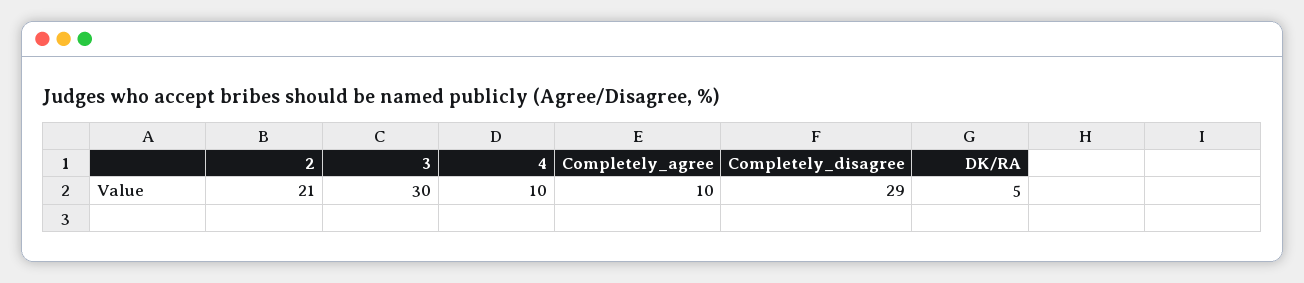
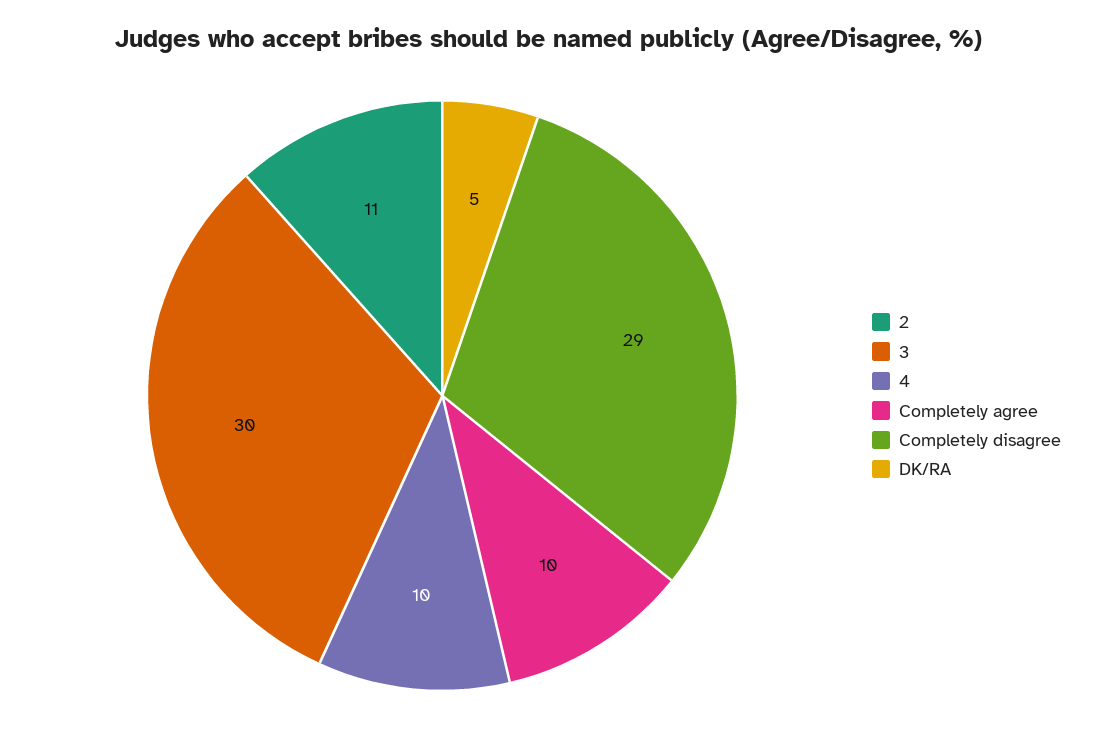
  {
-   "2": 21,
+   "2": 11,
    "3": 30,
    "4": 10,
    "Completely_agree": 10,
    "Completely_disagree": 29,
    "DK/RA": 5
  }

